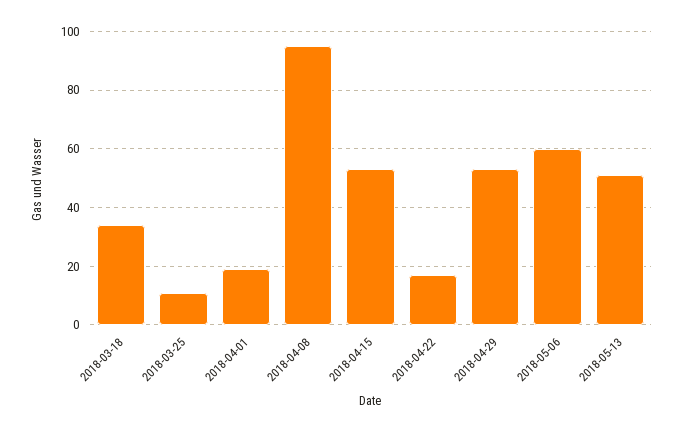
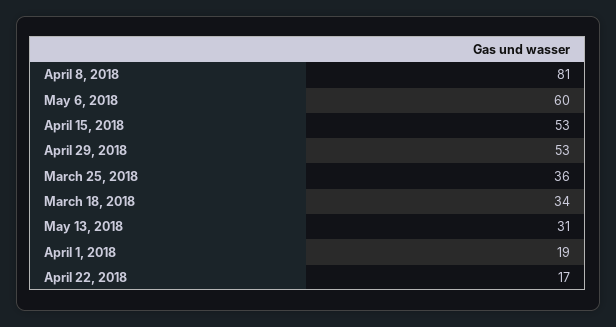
  {
    "2018-03-18": 34,
-   "2018-03-25": 10,
+   "2018-03-25": 36,
    "2018-04-01": 19,
-   "2018-04-08": 95,
+   "2018-04-08": 81,
    "2018-04-15": 53,
    "2018-04-22": 17,
    "2018-04-29": 53,
    "2018-05-06": 60,
-   "2018-05-13": 50
+   "2018-05-13": 31
  }

